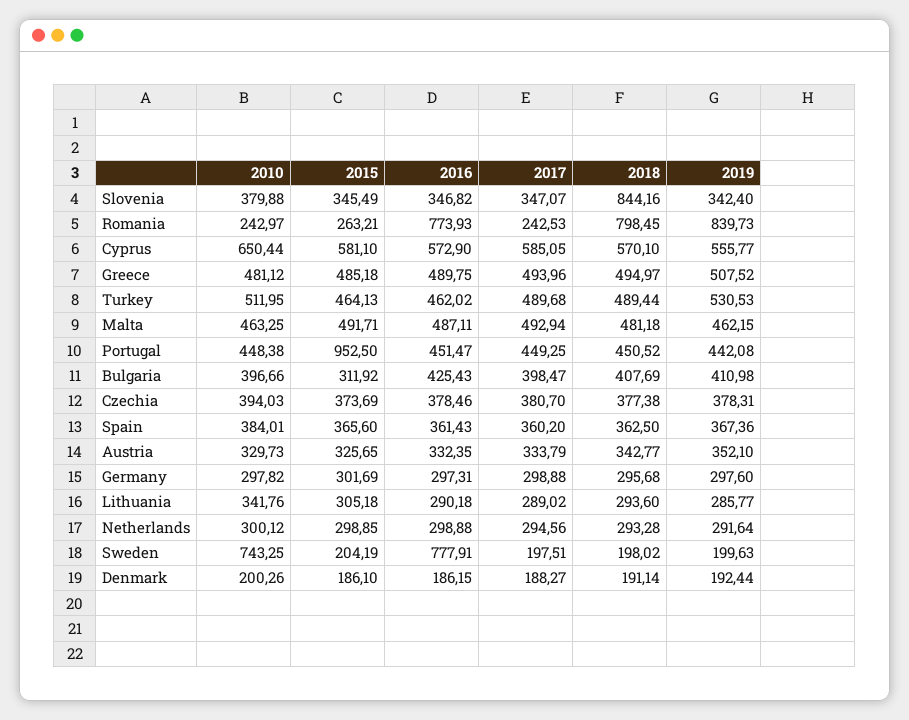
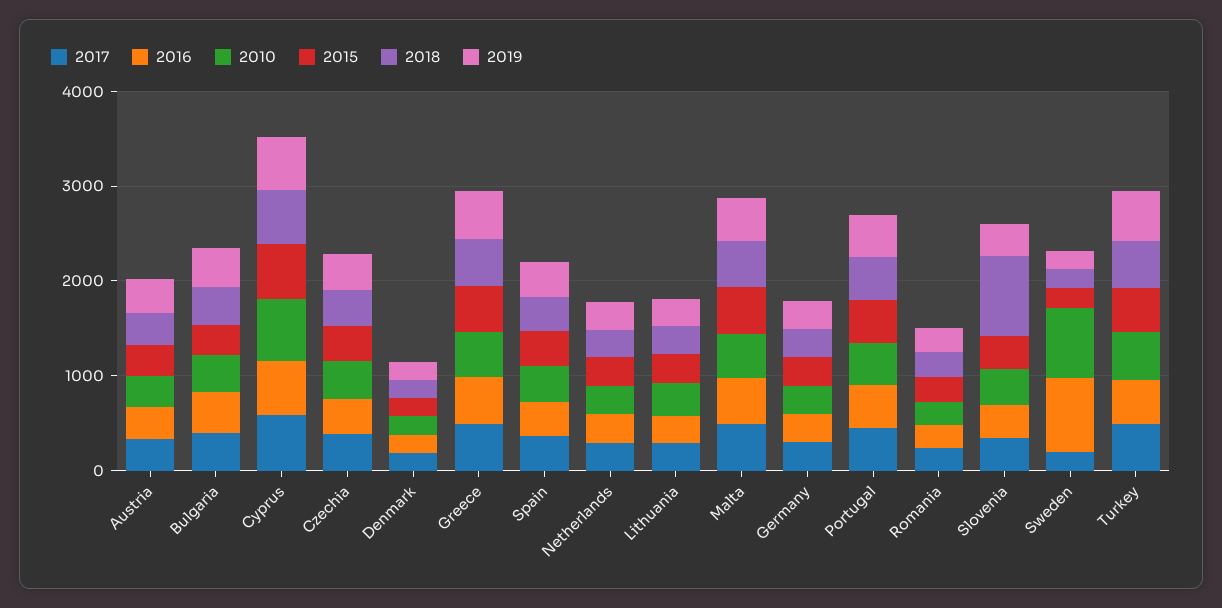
  {
    "2010": {
      "Slovenia": 379.88,
      "Romania": 242.97,
      "Cyprus": 650.44,
      "Greece": 481.12,
      "Turkey": 511.95,
      "Malta": 463.25,
      "Portugal": 448.38,
      "Bulgaria": 396.66,
      "Czechia": 394.03,
      "Spain": 384.01,
      "Austria": 329.73,
      "Germany": 297.82,
      "Lithuania": 341.76,
      "Netherlands": 300.12,
      "Sweden": 743.25,
      "Denmark": 200.26
    },
    "2015": {
      "Slovenia": 345.49,
      "Romania": 263.21,
      "Cyprus": 581.1,
      "Greece": 485.18,
      "Turkey": 464.13,
      "Malta": 491.71,
-     "Portugal": 952.5,
+     "Portugal": 400,
      "Bulgaria": 311.92,
      "Czechia": 373.69,
      "Spain": 365.6,
      "Austria": 325.65,
      "Germany": 301.69,
      "Lithuania": 305.18,
      "Netherlands": 298.85,
      "Sweden": 204.19,
      "Denmark": 186.1
    },
    "2016": {
      "Slovenia": 346.82,
-     "Romania": 773.93,
+     "Romania": 200,
      "Cyprus": 572.9,
      "Greece": 489.75,
      "Turkey": 462.02,
      "Malta": 487.11,
      "Portugal": 451.47,
      "Bulgaria": 425.43,
      "Czechia": 378.46,
      "Spain": 361.43,
      "Austria": 332.35,
      "Germany": 297.31,
      "Lithuania": 290.18,
      "Netherlands": 298.88,
      "Sweden": 777.91,
      "Denmark": 186.15
    },
    "2017": {
      "Slovenia": 347.07,
      "Romania": 242.53,
      "Cyprus": 585.05,
      "Greece": 493.96,
      "Turkey": 489.68,
      "Malta": 492.94,
      "Portugal": 449.25,
      "Bulgaria": 398.47,
      "Czechia": 380.7,
      "Spain": 360.2,
      "Austria": 333.79,
      "Germany": 298.88,
      "Lithuania": 289.02,
      "Netherlands": 294.56,
      "Sweden": 197.51,
      "Denmark": 188.27
    },
    "2018": {
      "Slovenia": 844.16,
-     "Romania": 798.45,
+     "Romania": 200,
      "Cyprus": 570.1,
      "Greece": 494.97,
      "Turkey": 489.44,
      "Malta": 481.18,
      "Portugal": 450.52,
      "Bulgaria": 407.69,
      "Czechia": 377.38,
      "Spain": 362.5,
      "Austria": 342.77,
      "Germany": 295.68,
      "Lithuania": 293.6,
      "Netherlands": 293.28,
      "Sweden": 198.02,
      "Denmark": 191.14
    },
    "2019": {
      "Slovenia": 342.4,
-     "Romania": 839.73,
+     "Romania": 200,
      "Cyprus": 555.77,
      "Greece": 507.52,
      "Turkey": 530.53,
      "Malta": 462.15,
      "Portugal": 442.08,
      "Bulgaria": 410.98,
      "Czechia": 378.31,
      "Spain": 367.36,
      "Austria": 352.1,
      "Germany": 297.6,
      "Lithuania": 285.77,
      "Netherlands": 291.64,
      "Sweden": 199.63,
      "Denmark": 192.44
    }
  }

